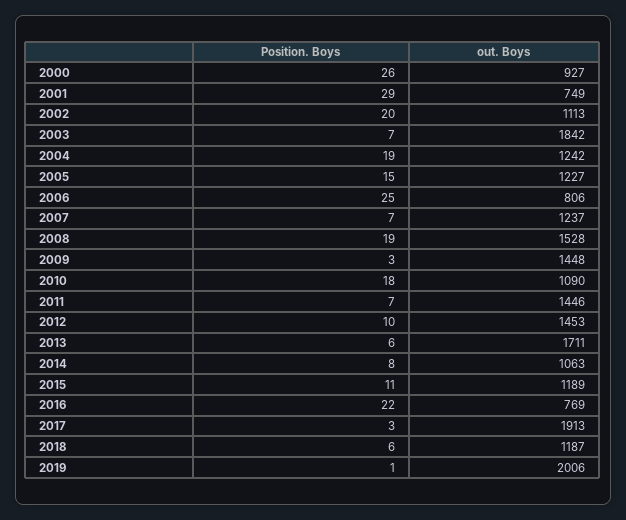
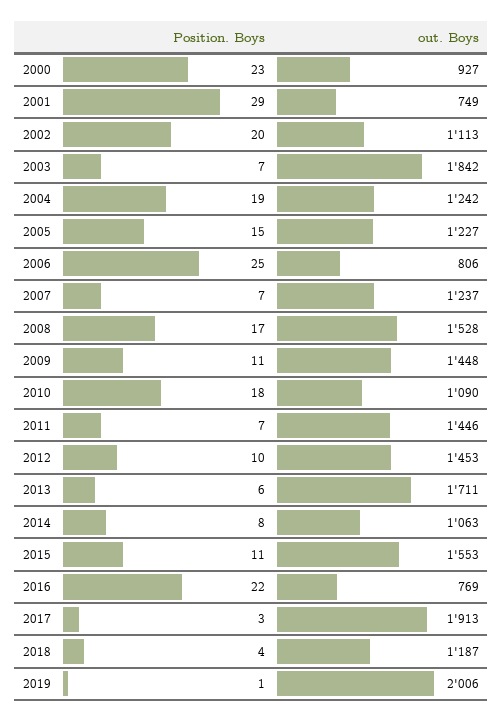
  {
    "Position. Boys": {
-     "2000": 26,
+     "2000": 23,
      "2001": 29,
      "2002": 20,
      "2003": 7,
      "2004": 19,
      "2005": 15,
      "2006": 25,
      "2007": 7,
-     "2008": 19,
+     "2008": 17,
-     "2009": 3,
+     "2009": 11,
      "2010": 18,
      "2011": 7,
      "2012": 10,
      "2013": 6,
      "2014": 8,
      "2015": 11,
      "2016": 22,
      "2017": 3,
-     "2018": 6,
+     "2018": 4,
      "2019": 1
    },
    "out. Boys": {
      "2000": 927,
      "2001": 749,
      "2002": 1113,
      "2003": 1842,
      "2004": 1242,
      "2005": 1227,
      "2006": 806,
      "2007": 1237,
      "2008": 1528,
      "2009": 1448,
      "2010": 1090,
      "2011": 1446,
      "2012": 1453,
      "2013": 1711,
      "2014": 1063,
-     "2015": 1189,
+     "2015": 1553,
      "2016": 769,
      "2017": 1913,
      "2018": 1187,
      "2019": 2006
    }
  }

